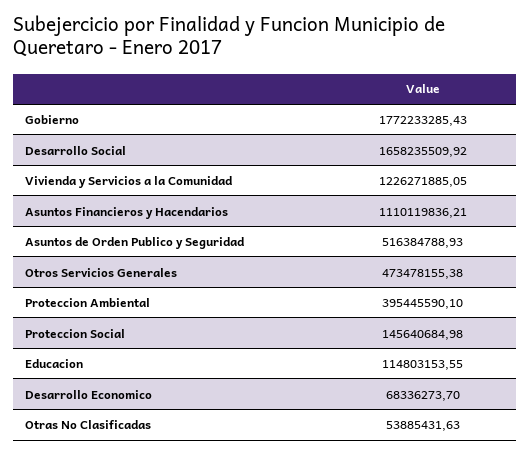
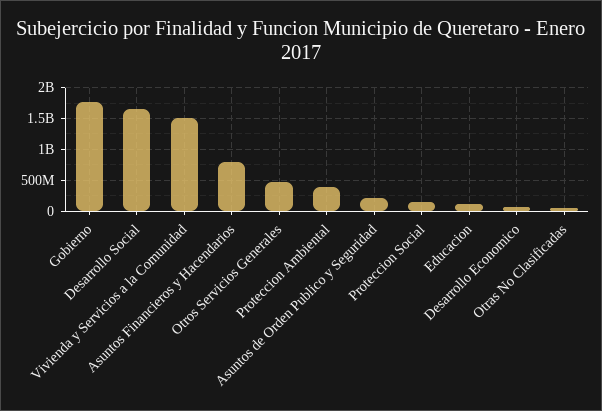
  {
    "Gobierno": 1772233285.43,
    "Desarrollo Social": 1658235509.92,
-   "Vivienda y Servicios a la Comunidad": 1226271885.05,
+   "Vivienda y Servicios a la Comunidad": 1500000000,
-   "Asuntos Financieros y Hacendarios": 1110119836.21,
+   "Asuntos Financieros y Hacendarios": 800000000,
-   "Asuntos de Orden Publico y Seguridad": 516384788.93,
+   "Asuntos de Orden Publico y Seguridad": 200000000,
    "Otros Servicios Generales": 473478155.38,
    "Proteccion Ambiental": 395445590.1,
    "Proteccion Social": 145640684.98,
    "Educacion": 114803153.55,
    "Desarrollo Economico": 68336273.7,
    "Otras No Clasificadas": 53885431.63
  }

